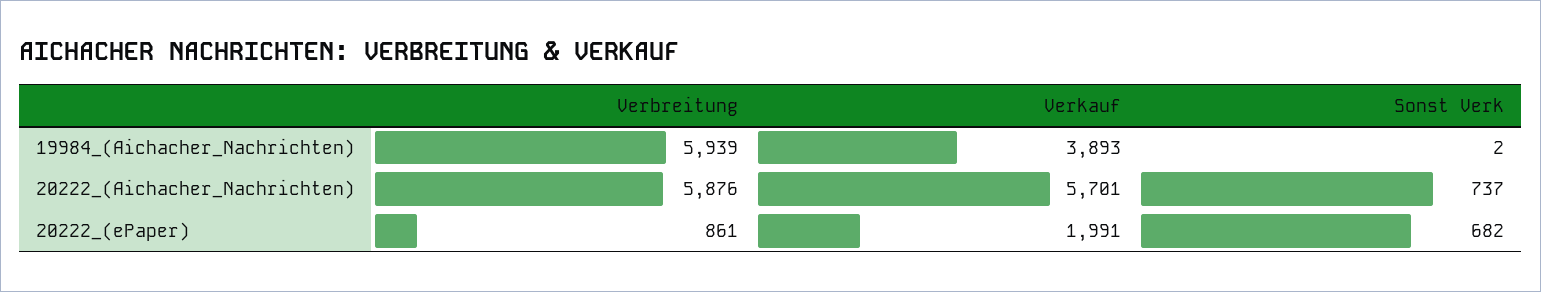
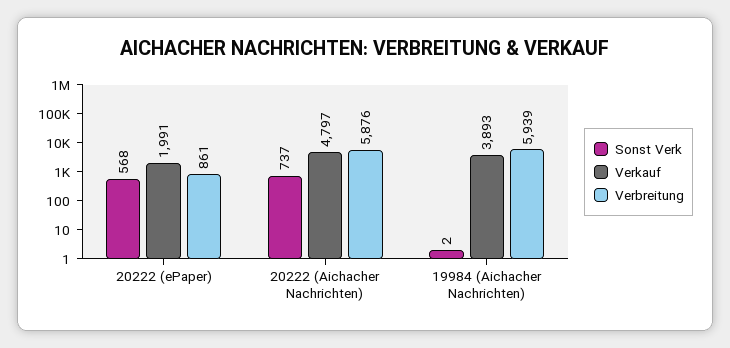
  {
    "Verbreitung": {
      "19984_(Aichacher_Nachrichten)": 5939,
      "20222_(Aichacher_Nachrichten)": 5876,
      "20222_(ePaper)": 861
    },
    "Verkauf": {
      "19984_(Aichacher_Nachrichten)": 3893,
-     "20222_(Aichacher_Nachrichten)": 5701,
+     "20222_(Aichacher_Nachrichten)": 4797,
      "20222_(ePaper)": 1991
    },
    "Sonst Verk": {
      "19984_(Aichacher_Nachrichten)": 2,
      "20222_(Aichacher_Nachrichten)": 737,
-     "20222_(ePaper)": 682
+     "20222_(ePaper)": 568
    }
  }

